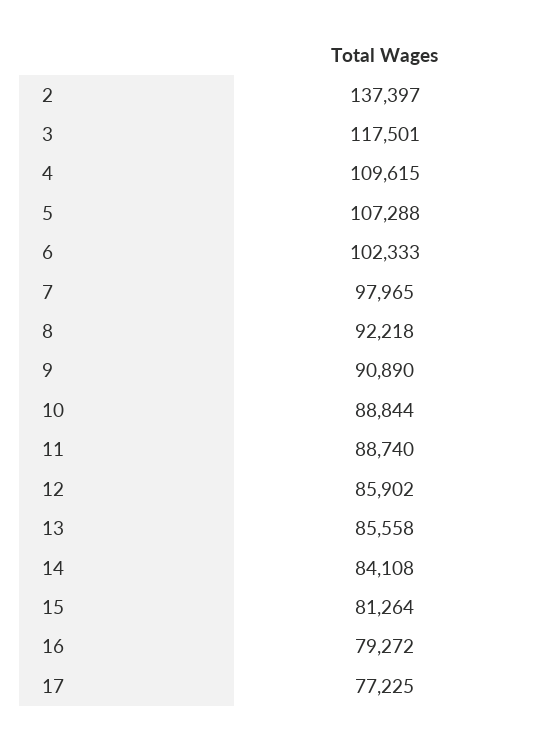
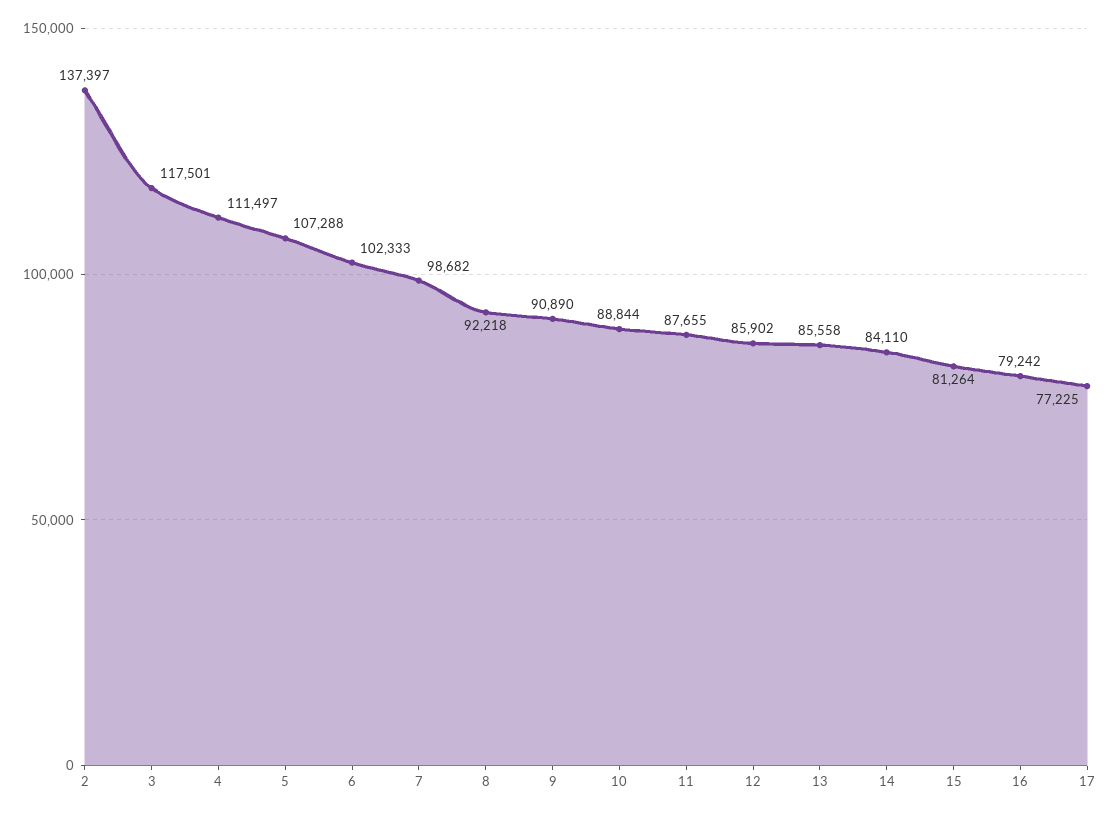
  {
    "2": 137397,
    "3": 117501,
-   "4": 109615,
+   "4": 111497,
    "5": 107288,
    "6": 102333,
-   "7": 97965,
+   "7": 98682,
    "8": 92218,
    "9": 90890,
    "10": 88844,
-   "11": 88740,
+   "11": 87655,
    "12": 85902,
    "13": 85558,
-   "14": 84108,
+   "14": 84110,
    "15": 81264,
-   "16": 79272,
+   "16": 79242,
    "17": 77225
  }

